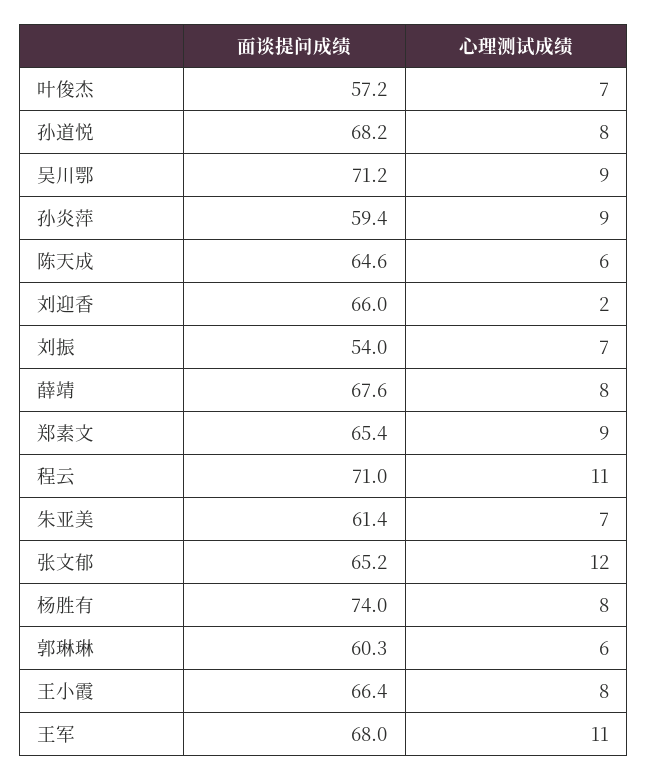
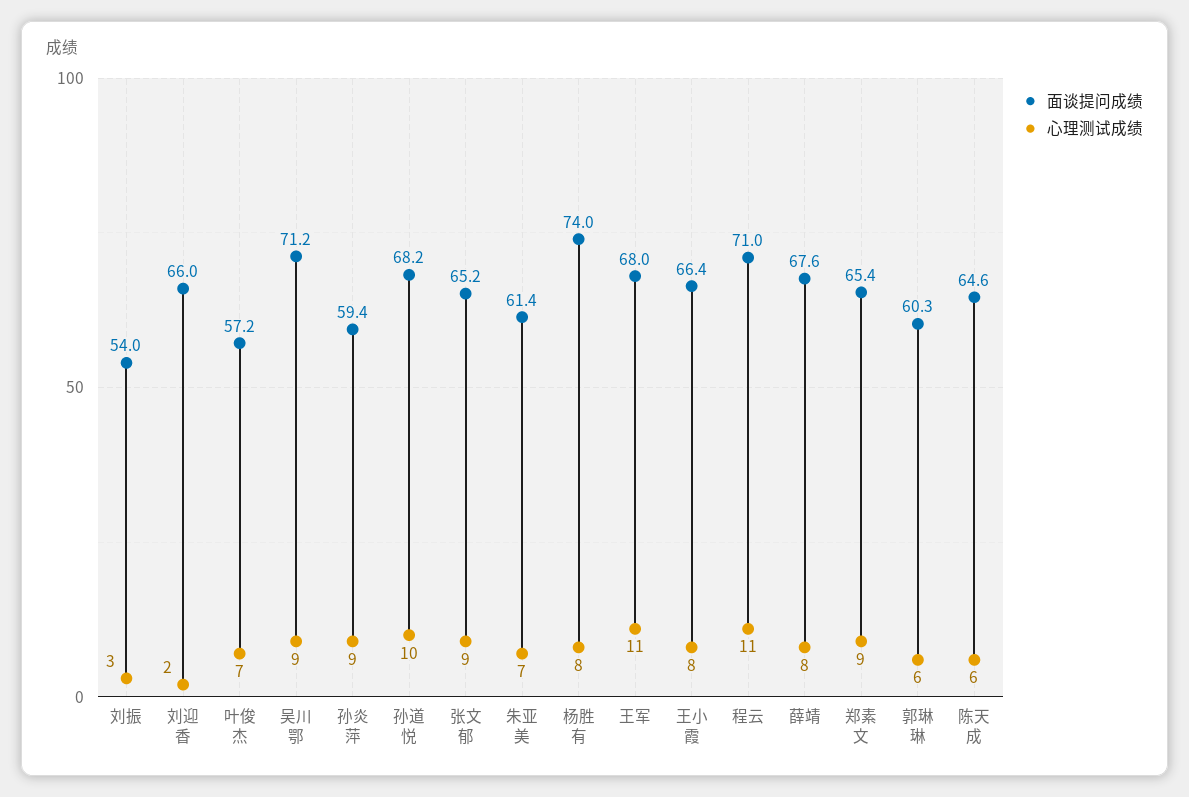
  {
    "面谈提问成绩": {
      "叶俊杰": 57.2,
      "孙道悦": 68.2,
      "吴川鄂": 71.2,
      "孙炎萍": 59.4,
      "陈天成": 64.6,
      "刘迎香": 66,
      "刘振": 54,
      "薛靖": 67.6,
      "郑素文": 65.4,
      "程云": 71,
      "朱亚美": 61.4,
      "张文郁": 65.2,
      "杨胜有": 74,
      "郭琳琳": 60.3,
      "王小霞": 66.4,
      "王军": 68
    },
    "心理测试成绩": {
      "叶俊杰": 7,
-     "孙道悦": 8,
+     "孙道悦": 10,
      "吴川鄂": 9,
      "孙炎萍": 9,
      "陈天成": 6,
      "刘迎香": 2,
-     "刘振": 7,
+     "刘振": 3,
      "薛靖": 8,
      "郑素文": 9,
      "程云": 11,
      "朱亚美": 7,
-     "张文郁": 12,
+     "张文郁": 9,
      "杨胜有": 8,
      "郭琳琳": 6,
      "王小霞": 8,
      "王军": 11
    }
  }

